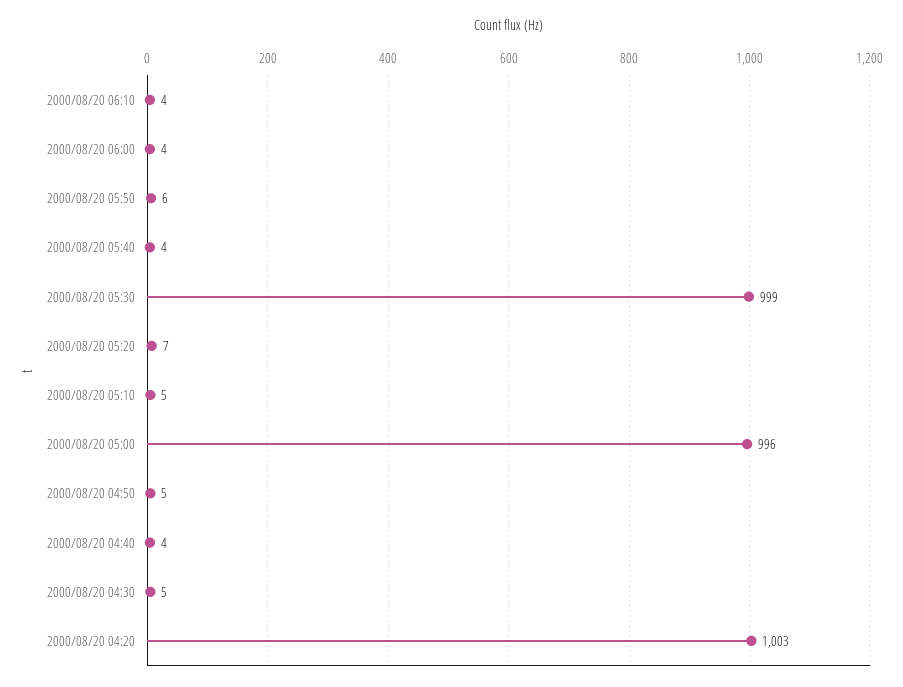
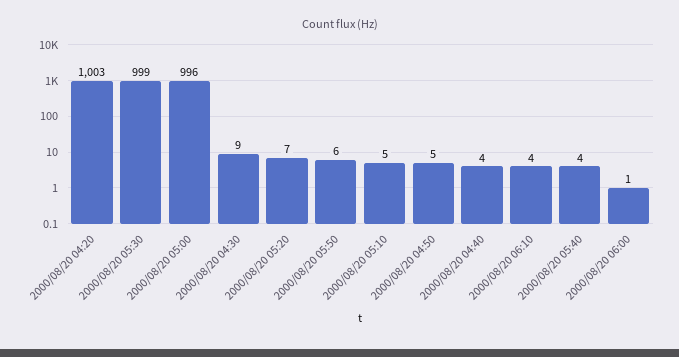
  {
    "2000/08/20 06:10": 4,
-   "2000/08/20 06:00": 4,
+   "2000/08/20 06:00": 1,
    "2000/08/20 05:50": 6,
    "2000/08/20 05:40": 4,
    "2000/08/20 05:30": 999,
    "2000/08/20 05:20": 7,
    "2000/08/20 05:10": 5,
    "2000/08/20 05:00": 996,
    "2000/08/20 04:50": 5,
    "2000/08/20 04:40": 4,
-   "2000/08/20 04:30": 5,
+   "2000/08/20 04:30": 9,
    "2000/08/20 04:20": 1003
  }

